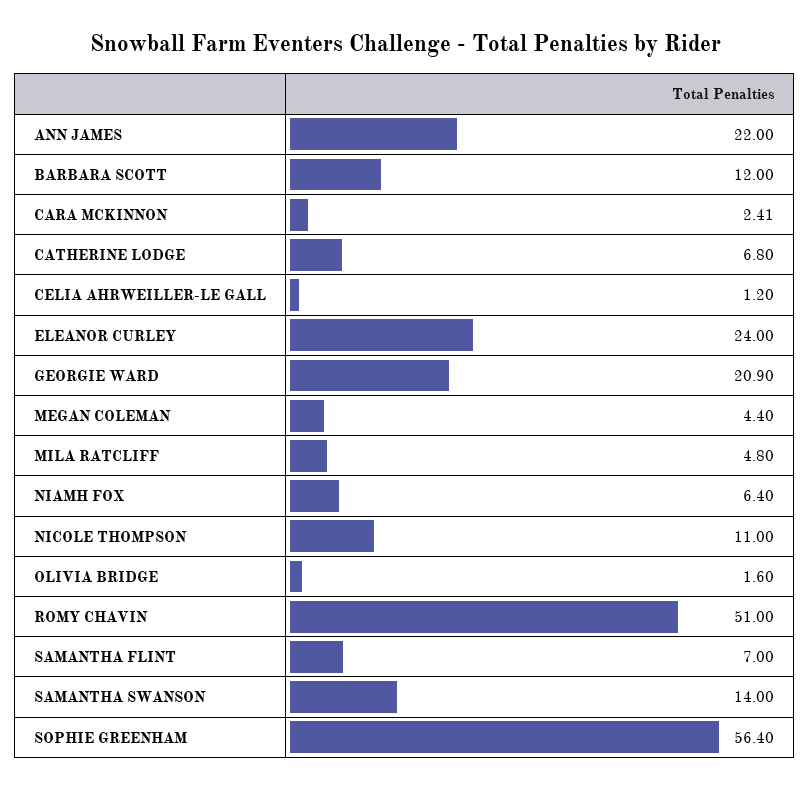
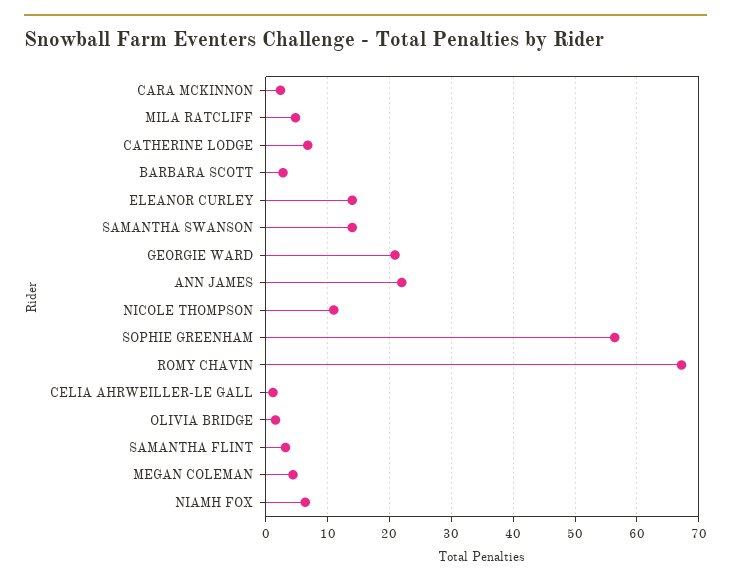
  {
    "ANN JAMES": 22,
-   "BARBARA SCOTT": 12,
+   "BARBARA SCOTT": 3,
    "CARA MCKINNON": 2.41,
    "CATHERINE LODGE": 6.8,
    "CELIA AHRWEILLER-LE GALL": 1.2,
-   "ELEANOR CURLEY": 24,
+   "ELEANOR CURLEY": 14,
    "GEORGIE WARD": 20.9,
    "MEGAN COLEMAN": 4.4,
    "MILA RATCLIFF": 4.8,
    "NIAMH FOX": 6.4,
    "NICOLE THOMPSON": 11,
    "OLIVIA BRIDGE": 1.6,
-   "ROMY CHAVIN": 51,
+   "ROMY CHAVIN": 67,
-   "SAMANTHA FLINT": 7,
+   "SAMANTHA FLINT": 3,
    "SAMANTHA SWANSON": 14,
    "SOPHIE GREENHAM": 56.4
  }

